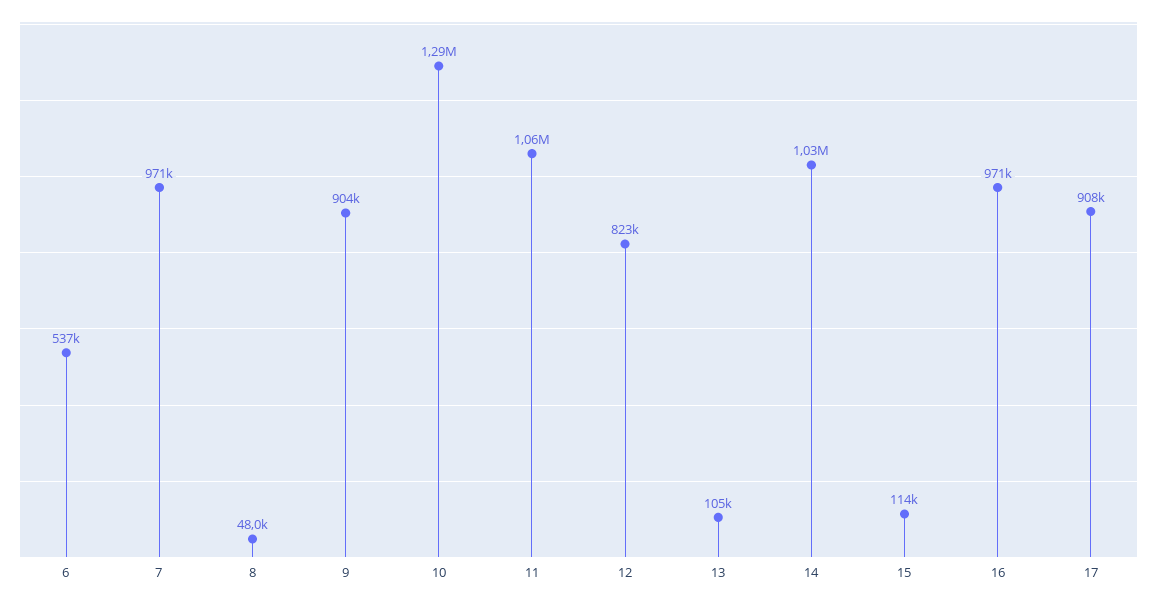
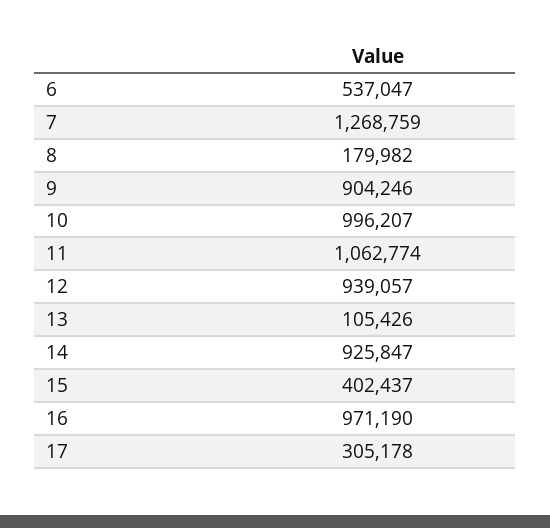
  {
    "6": 537047,
-   "7": 971000,
+   "7": 1268759,
-   "8": 48000,
+   "8": 179982,
    "9": 904246,
-   "10": 1290000,
+   "10": 996207,
    "11": 1062774,
-   "12": 823000,
+   "12": 939057,
    "13": 105426,
-   "14": 1030000,
+   "14": 925847,
-   "15": 114000,
+   "15": 402437,
    "16": 971190,
-   "17": 908000
+   "17": 305178
  }

